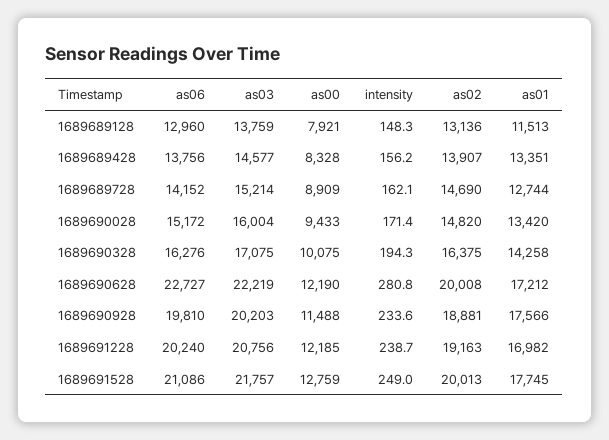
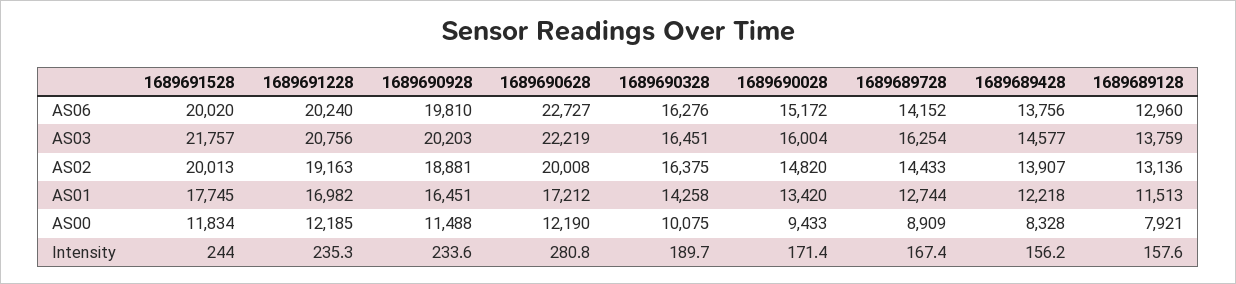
  {
    "as06": {
      "1689689128": 12960,
      "1689689428": 13756,
      "1689689728": 14152,
      "1689690028": 15172,
      "1689690328": 16276,
      "1689690628": 22727,
      "1689690928": 19810,
      "1689691228": 20240,
-     "1689691528": 21086
+     "1689691528": 20020
    },
    "as03": {
      "1689689128": 13759,
      "1689689428": 14577,
-     "1689689728": 15214,
+     "1689689728": 16254,
      "1689690028": 16004,
-     "1689690328": 17075,
+     "1689690328": 16451,
      "1689690628": 22219,
      "1689690928": 20203,
      "1689691228": 20756,
      "1689691528": 21757
    },
    "as00": {
      "1689689128": 7921,
      "1689689428": 8328,
      "1689689728": 8909,
      "1689690028": 9433,
      "1689690328": 10075,
      "1689690628": 12190,
      "1689690928": 11488,
      "1689691228": 12185,
-     "1689691528": 12759
+     "1689691528": 11834
    },
    "intensity": {
-     "1689689128": 148.3,
+     "1689689128": 157.6,
      "1689689428": 156.2,
-     "1689689728": 162.1,
+     "1689689728": 167.4,
      "1689690028": 171.4,
-     "1689690328": 194.3,
+     "1689690328": 189.7,
      "1689690628": 280.8,
      "1689690928": 233.6,
-     "1689691228": 238.7,
+     "1689691228": 235.3,
-     "1689691528": 249
+     "1689691528": 244
    },
    "as02": {
      "1689689128": 13136,
      "1689689428": 13907,
-     "1689689728": 14690,
+     "1689689728": 14433,
      "1689690028": 14820,
      "1689690328": 16375,
      "1689690628": 20008,
      "1689690928": 18881,
      "1689691228": 19163,
      "1689691528": 20013
    },
    "as01": {
      "1689689128": 11513,
-     "1689689428": 13351,
+     "1689689428": 12218,
      "1689689728": 12744,
      "1689690028": 13420,
      "1689690328": 14258,
      "1689690628": 17212,
-     "1689690928": 17566,
+     "1689690928": 16451,
      "1689691228": 16982,
      "1689691528": 17745
    }
  }

